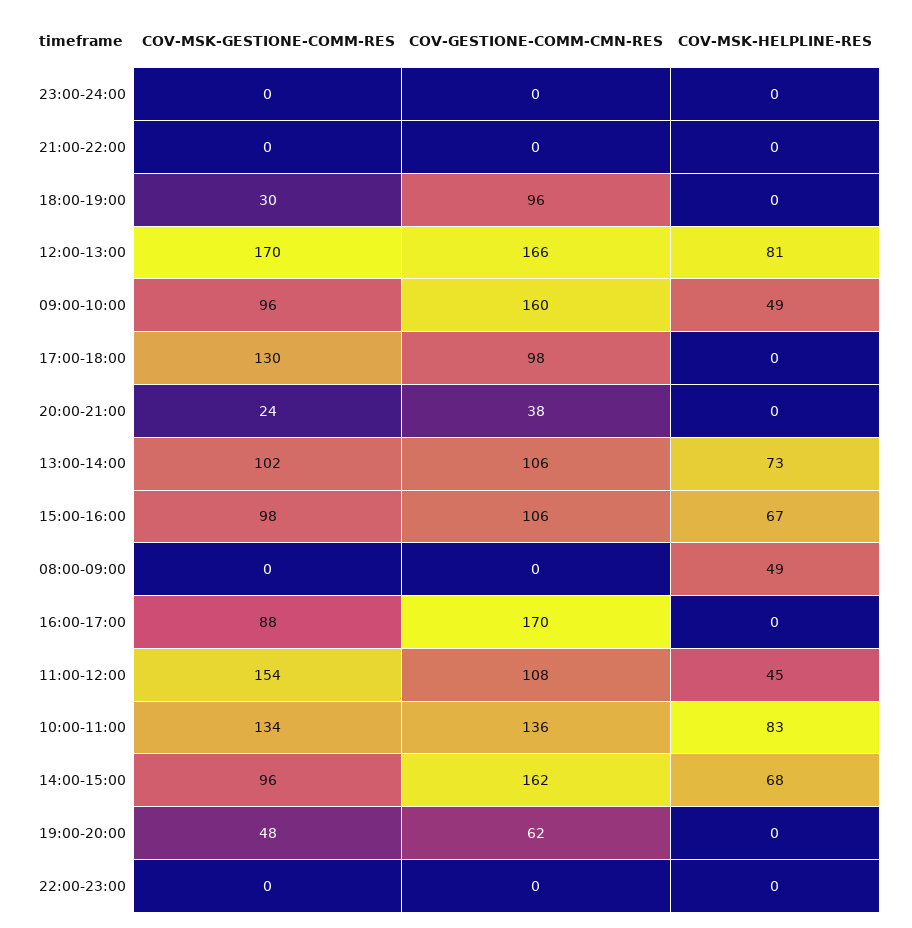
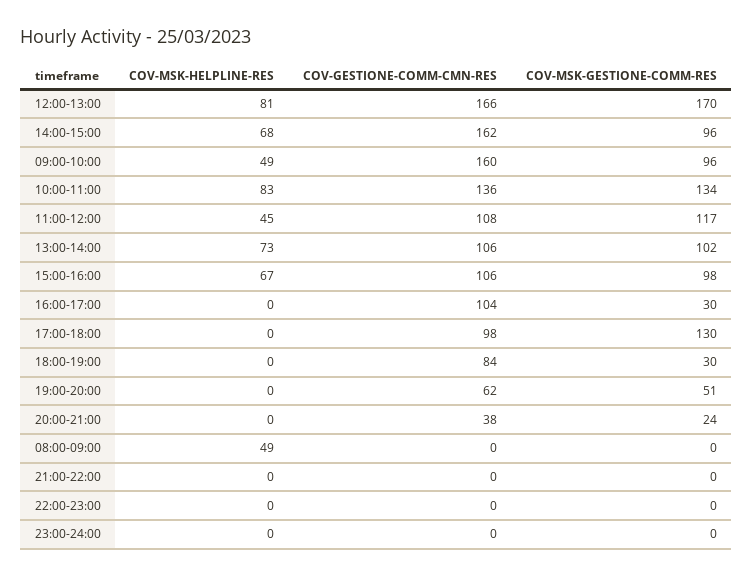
  {
    "COV-MSK-GESTIONE-COMM-RES": {
      "23:00-24:00": 0,
      "21:00-22:00": 0,
      "18:00-19:00": 30,
      "12:00-13:00": 170,
      "09:00-10:00": 96,
      "17:00-18:00": 130,
      "20:00-21:00": 24,
      "13:00-14:00": 102,
      "15:00-16:00": 98,
      "08:00-09:00": 0,
-     "16:00-17:00": 88,
+     "16:00-17:00": 30,
-     "11:00-12:00": 154,
+     "11:00-12:00": 117,
      "10:00-11:00": 134,
      "14:00-15:00": 96,
-     "19:00-20:00": 48,
+     "19:00-20:00": 51,
      "22:00-23:00": 0
    },
    "COV-GESTIONE-COMM-CMN-RES": {
      "23:00-24:00": 0,
      "21:00-22:00": 0,
-     "18:00-19:00": 96,
+     "18:00-19:00": 84,
      "12:00-13:00": 166,
      "09:00-10:00": 160,
      "17:00-18:00": 98,
      "20:00-21:00": 38,
      "13:00-14:00": 106,
      "15:00-16:00": 106,
      "08:00-09:00": 0,
-     "16:00-17:00": 170,
+     "16:00-17:00": 104,
      "11:00-12:00": 108,
      "10:00-11:00": 136,
      "14:00-15:00": 162,
      "19:00-20:00": 62,
      "22:00-23:00": 0
    },
    "COV-MSK-HELPLINE-RES": {
      "23:00-24:00": 0,
      "21:00-22:00": 0,
      "18:00-19:00": 0,
      "12:00-13:00": 81,
      "09:00-10:00": 49,
      "17:00-18:00": 0,
      "20:00-21:00": 0,
      "13:00-14:00": 73,
      "15:00-16:00": 67,
      "08:00-09:00": 49,
      "16:00-17:00": 0,
      "11:00-12:00": 45,
      "10:00-11:00": 83,
      "14:00-15:00": 68,
      "19:00-20:00": 0,
      "22:00-23:00": 0
    }
  }

